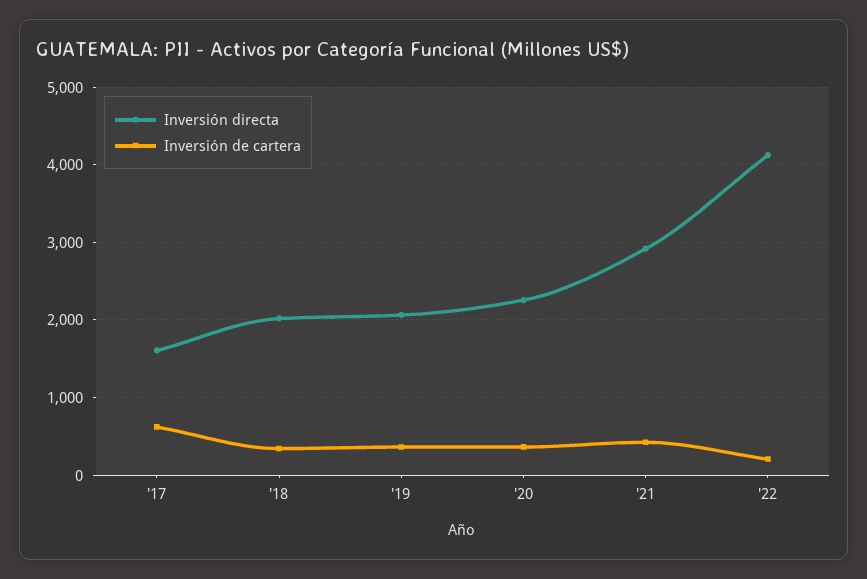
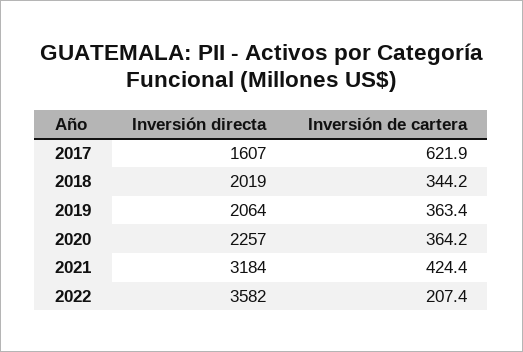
  {
    "Inversión directa": {
      "'17": 1607,
      "'18": 2019,
      "'19": 2064,
      "'20": 2257,
-     "'21": 2900,
+     "'21": 3184,
-     "'22": 4100
+     "'22": 3582
    },
    "Inversión de cartera": {
      "'17": 621.9,
      "'18": 344.2,
      "'19": 363.4,
      "'20": 364.2,
      "'21": 424.4,
      "'22": 207.4
    }
  }

